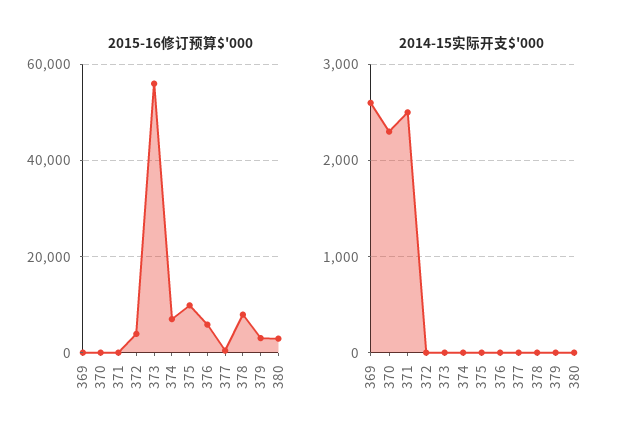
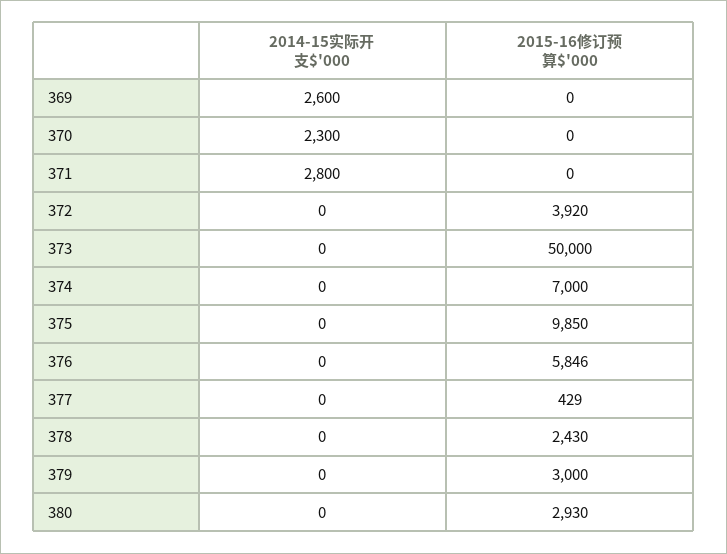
  {
    "2015-16修订预算$'000": {
      "369": 0,
      "370": 0,
      "371": 0,
      "372": 3920,
-     "373": 56000,
+     "373": 50000,
      "374": 7000,
      "375": 9850,
      "376": 5846,
      "377": 429,
-     "378": 8000,
+     "378": 2430,
      "379": 3000,
      "380": 2930
    },
    "2014-15实际开支$'000": {
      "369": 2600,
      "370": 2300,
-     "371": 2500,
+     "371": 2800,
      "372": 0,
      "373": 0,
      "374": 0,
      "375": 0,
      "376": 0,
      "377": 0,
      "378": 0,
      "379": 0,
      "380": 0
    }
  }

